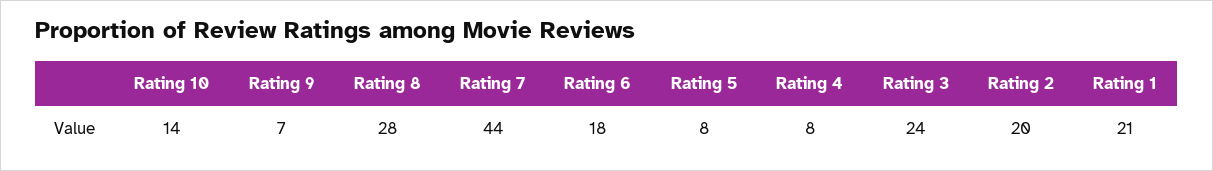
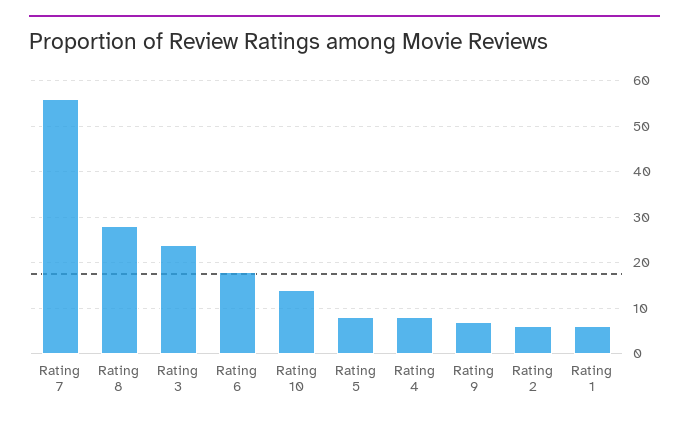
  {
    "Rating 10": 14,
    "Rating 9": 7,
    "Rating 8": 28,
-   "Rating 7": 44,
+   "Rating 7": 55,
    "Rating 6": 18,
    "Rating 5": 8,
    "Rating 4": 8,
    "Rating 3": 24,
-   "Rating 2": 20,
+   "Rating 2": 5,
-   "Rating 1": 21
+   "Rating 1": 5
  }

